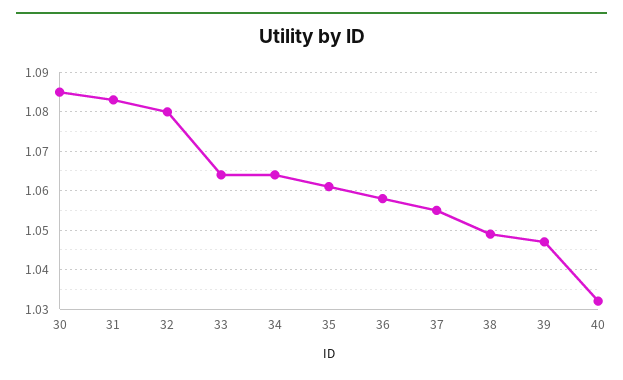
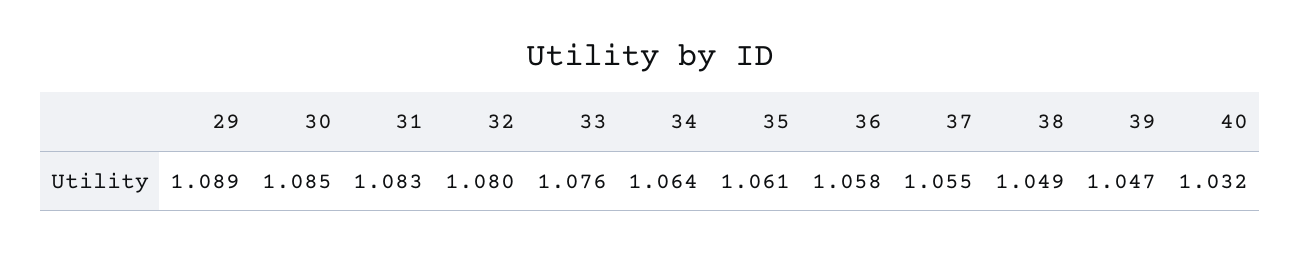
  {
    "30": 1.085,
    "31": 1.083,
    "32": 1.08,
-   "33": 1.065,
+   "33": 1.076,
    "34": 1.064,
    "35": 1.061,
    "36": 1.058,
    "37": 1.055,
    "38": 1.049,
    "39": 1.047,
-   "40": 1.032
+   "40": 1.032,
+   "29": 1.089
  }

